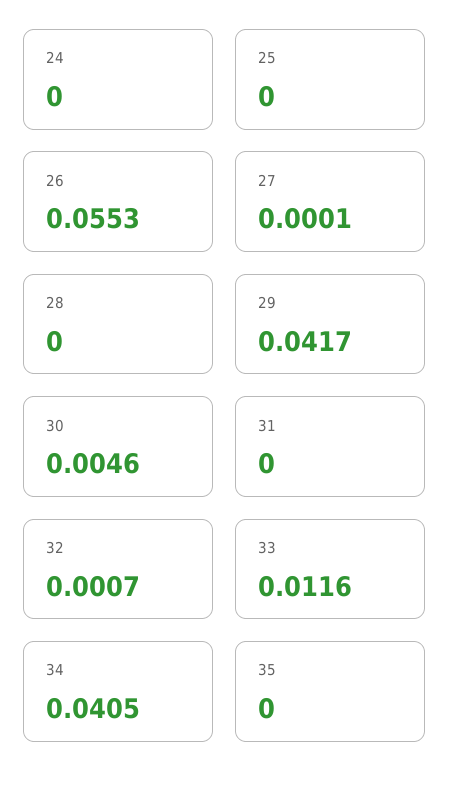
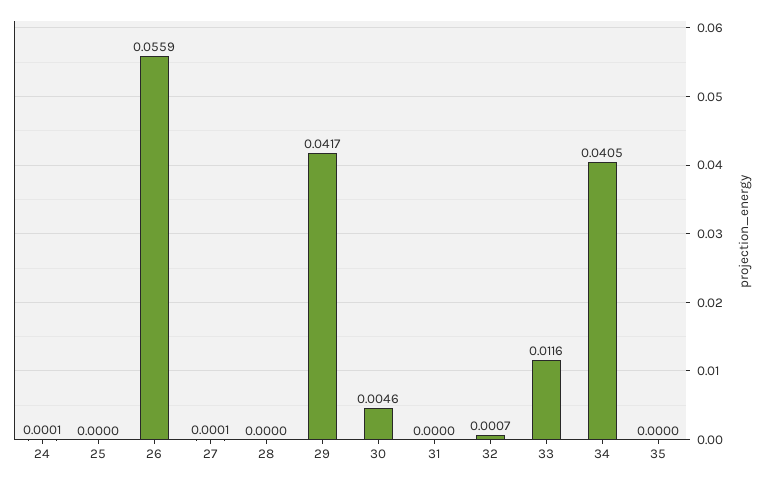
  {
-   "24": 0,
+   "24": 0.0001,
    "25": 0,
-   "26": 0.0553,
+   "26": 0.0559,
    "27": 0.0001,
    "28": 0,
    "29": 0.0417,
    "30": 0.0046,
    "31": 0,
    "32": 0.0007,
    "33": 0.0116,
    "34": 0.0405,
    "35": 0
  }

